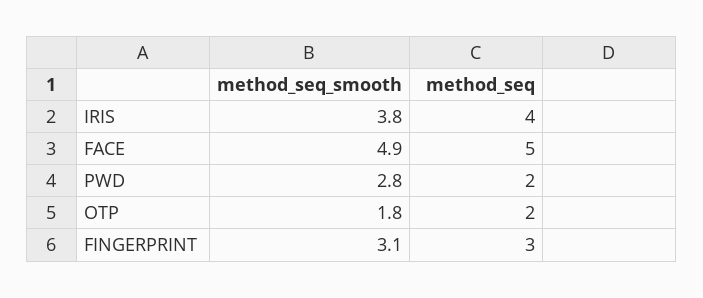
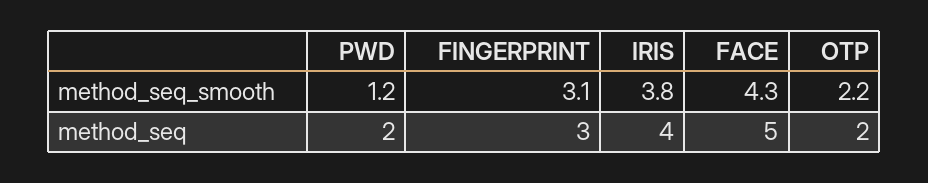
  {
    "method_seq_smooth": {
      "IRIS": 3.8,
-     "FACE": 4.9,
+     "FACE": 4.3,
-     "PWD": 2.8,
+     "PWD": 1.2,
-     "OTP": 1.8,
+     "OTP": 2.2,
      "FINGERPRINT": 3.1
    },
    "method_seq": {
      "IRIS": 4,
      "FACE": 5,
      "PWD": 2,
      "OTP": 2,
      "FINGERPRINT": 3
    }
  }

